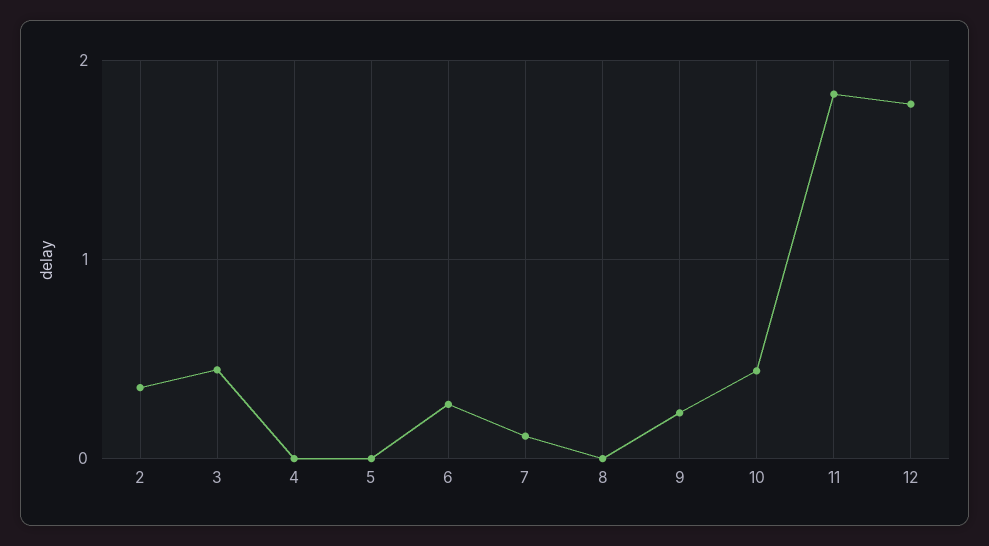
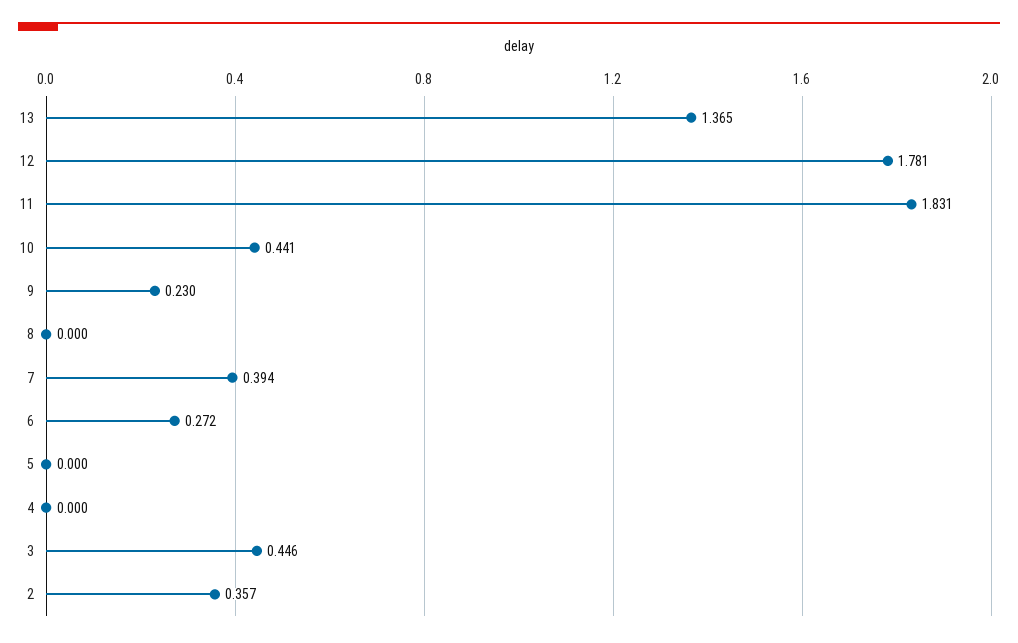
  {
    "2": 0.357,
    "3": 0.446,
    "4": 0,
    "5": 0,
    "6": 0.272,
-   "7": 0.1,
+   "7": 0.394,
    "8": 0,
    "9": 0.23,
    "10": 0.441,
    "11": 1.831,
-   "12": 1.781
+   "12": 1.781,
+   "13": 1.365
  }

